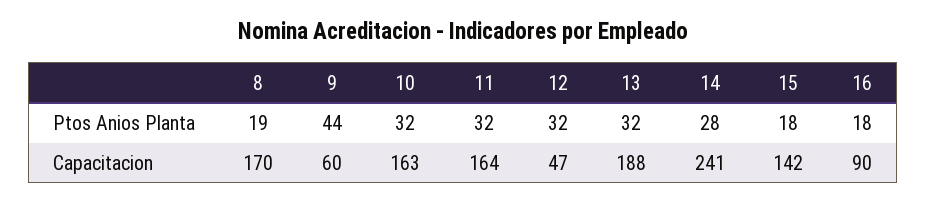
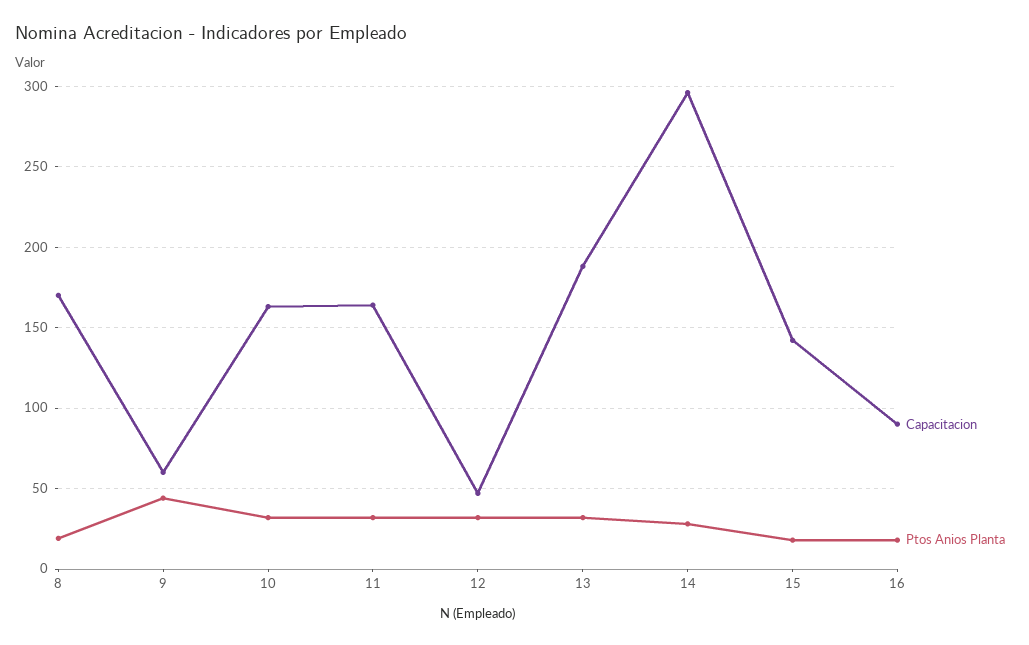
  {
    "Ptos Anios Planta": {
      "8": 19,
      "9": 44,
      "10": 32,
      "11": 32,
      "12": 32,
      "13": 32,
      "14": 28,
      "15": 18,
      "16": 18
    },
    "Capacitacion": {
      "8": 170,
      "9": 60,
      "10": 163,
      "11": 164,
      "12": 47,
      "13": 188,
-     "14": 241,
+     "14": 295,
      "15": 142,
      "16": 90
    }
  }

